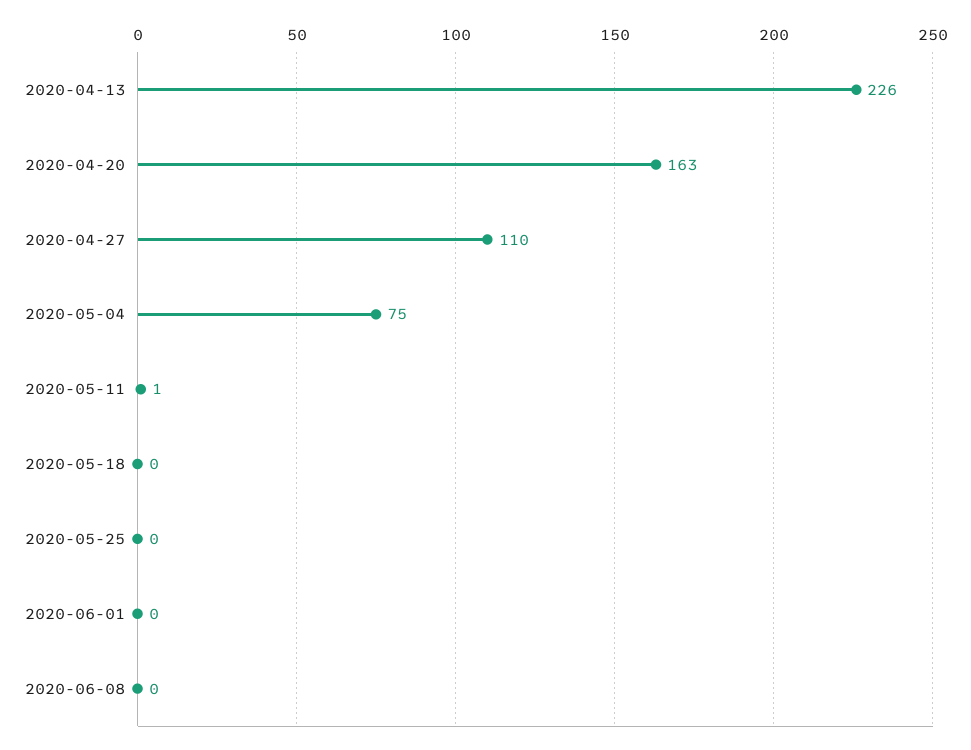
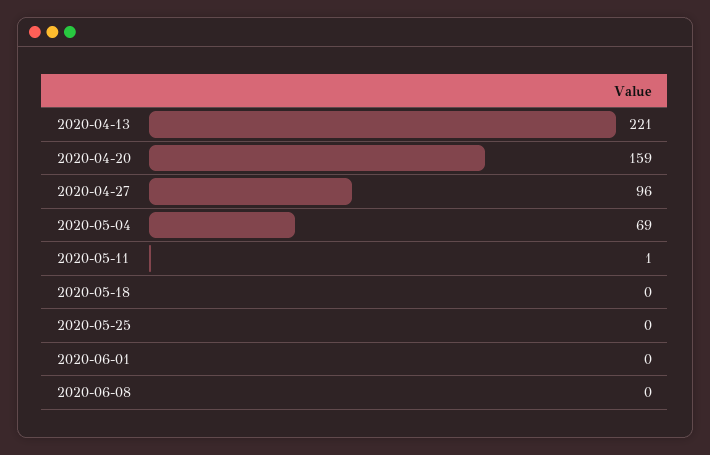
  {
-   "2020-04-13": 226,
+   "2020-04-13": 221,
-   "2020-04-20": 163,
+   "2020-04-20": 159,
-   "2020-04-27": 110,
+   "2020-04-27": 96,
-   "2020-05-04": 75,
+   "2020-05-04": 69,
    "2020-05-11": 1,
    "2020-05-18": 0,
    "2020-05-25": 0,
    "2020-06-01": 0,
    "2020-06-08": 0
  }

